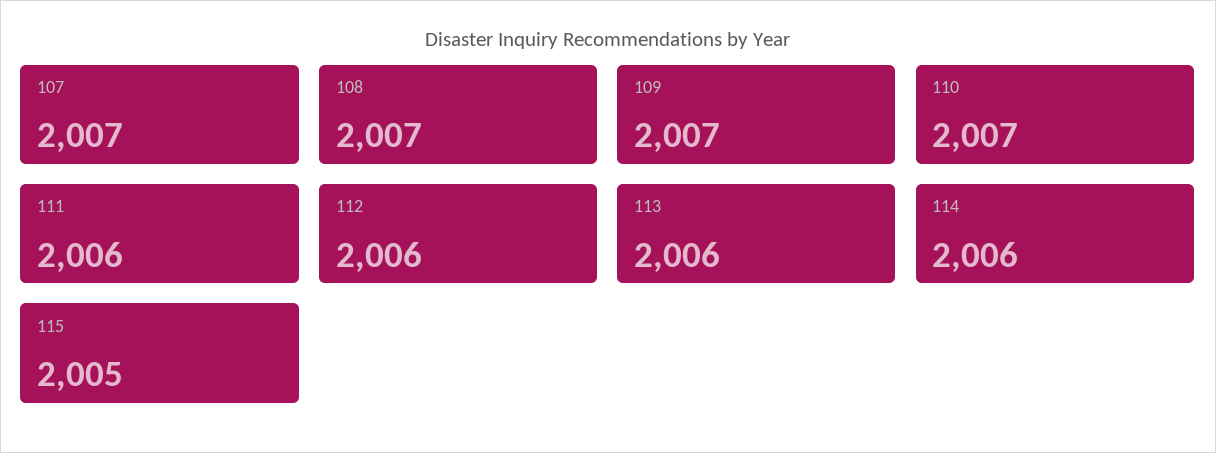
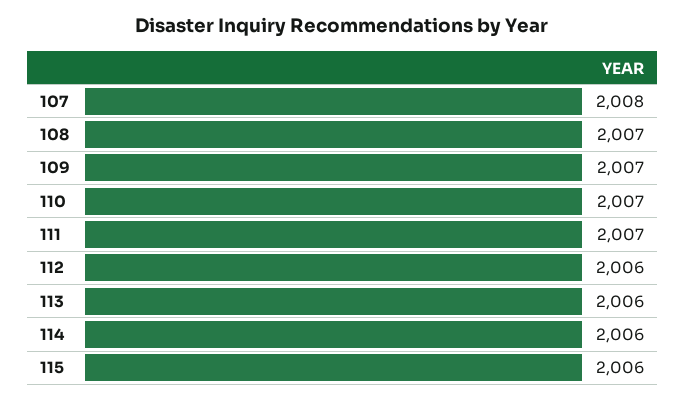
  {
-   "107": 2007,
+   "107": 2008,
    "108": 2007,
    "109": 2007,
    "110": 2007,
-   "111": 2006,
+   "111": 2007,
    "112": 2006,
    "113": 2006,
    "114": 2006,
-   "115": 2005
+   "115": 2006
  }

